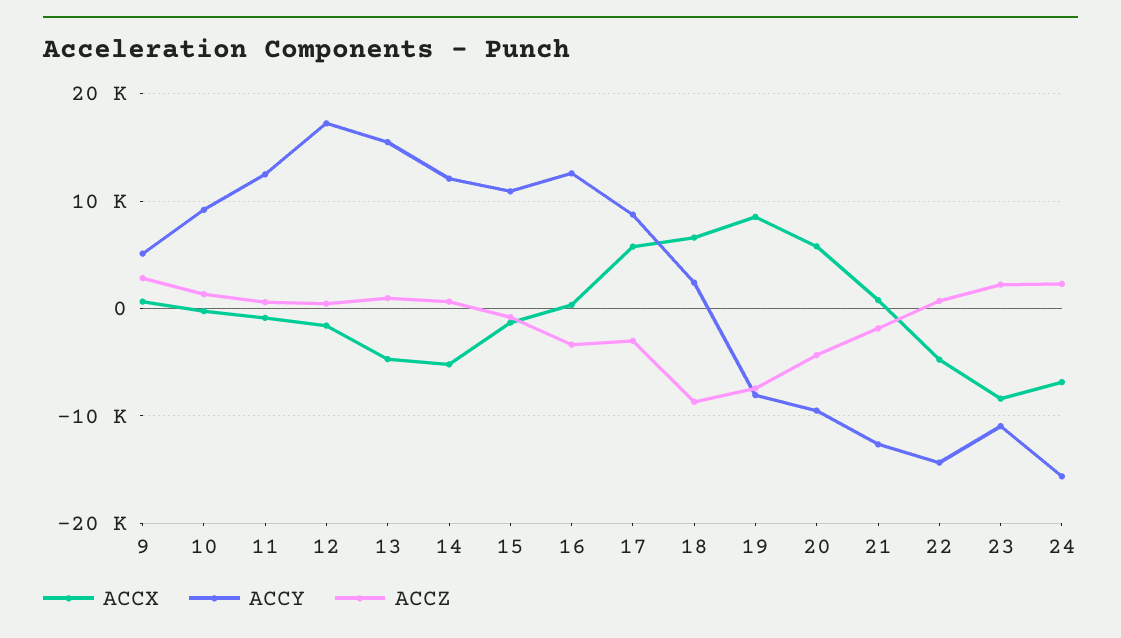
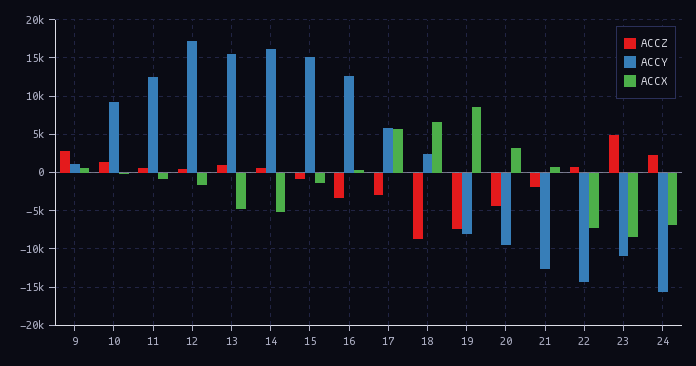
  {
    "ACCX": {
      "9": 1000,
      "10": 0,
      "11": -1000,
      "12": -2000,
      "13": -5000,
      "14": -5000,
      "15": -1000,
      "16": 0,
      "17": 6000,
      "18": 7000,
      "19": 9000,
-     "20": 6000,
+     "20": 3000,
      "21": 1000,
-     "22": -5000,
+     "22": -7000,
      "23": -8000,
      "24": -7000
    },
    "ACCY": {
-     "9": 5000,
+     "9": 1000,
      "10": 9000,
      "11": 13000,
      "12": 17000,
      "13": 15000,
-     "14": 12000,
+     "14": 16000,
-     "15": 11000,
+     "15": 15000,
      "16": 13000,
-     "17": 9000,
+     "17": 6000,
      "18": 2000,
      "19": -8000,
      "20": -10000,
      "21": -13000,
      "22": -14000,
      "23": -11000,
      "24": -16000
    },
    "ACCZ": {
      "9": 3000,
      "10": 1000,
      "11": 1000,
      "12": 0,
      "13": 1000,
      "14": 1000,
      "15": -1000,
      "16": -3000,
      "17": -3000,
      "18": -9000,
      "19": -7000,
      "20": -4000,
      "21": -2000,
      "22": 1000,
-     "23": 2000,
+     "23": 5000,
      "24": 2000
    }
  }

